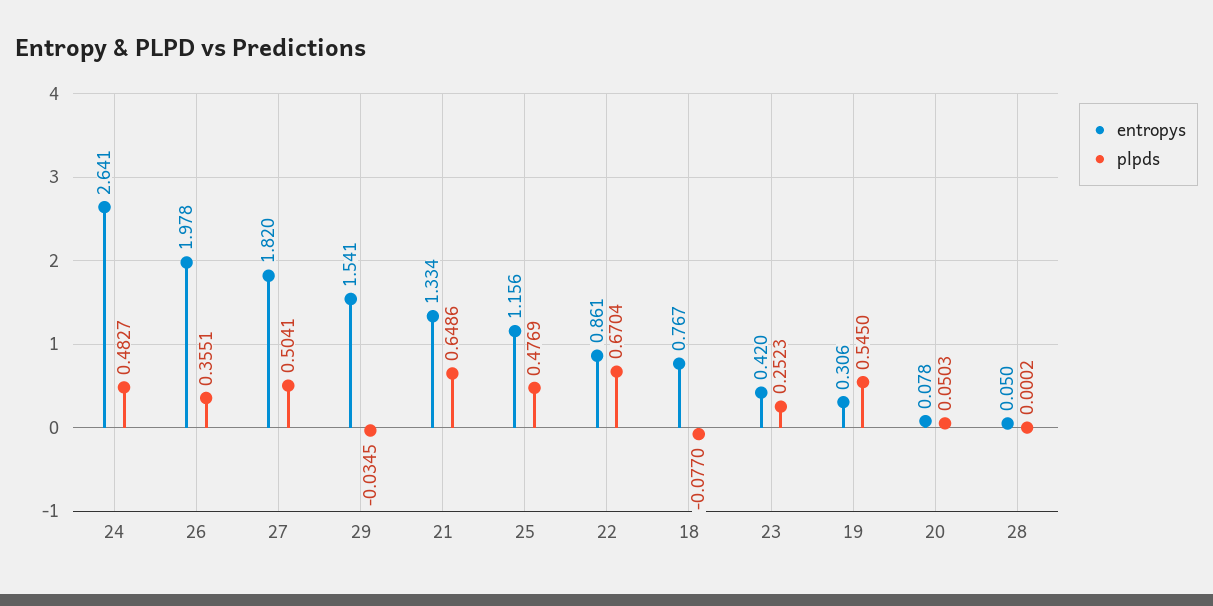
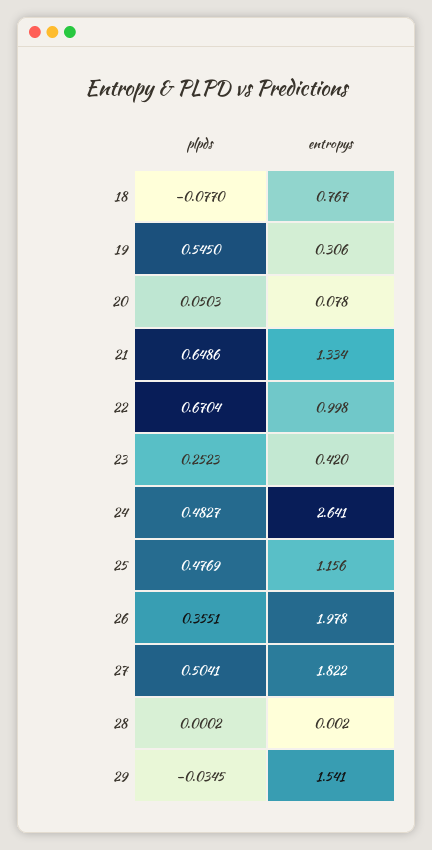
  {
    "entropys": {
      "24": 2.641,
      "26": 1.978,
-     "27": 1.82,
+     "27": 1.822,
      "29": 1.541,
      "21": 1.334,
      "25": 1.156,
-     "22": 0.861,
+     "22": 0.998,
      "18": 0.767,
      "23": 0.42,
      "19": 0.306,
      "20": 0.078,
-     "28": 0.05
+     "28": 0.002
    },
    "plpds": {
      "24": 0.4827,
      "26": 0.3551,
      "27": 0.5041,
      "29": -0.0345,
      "21": 0.6486,
      "25": 0.4769,
      "22": 0.6704,
      "18": -0.077,
      "23": 0.2523,
      "19": 0.545,
      "20": 0.0503,
      "28": 0.0002
    }
  }

